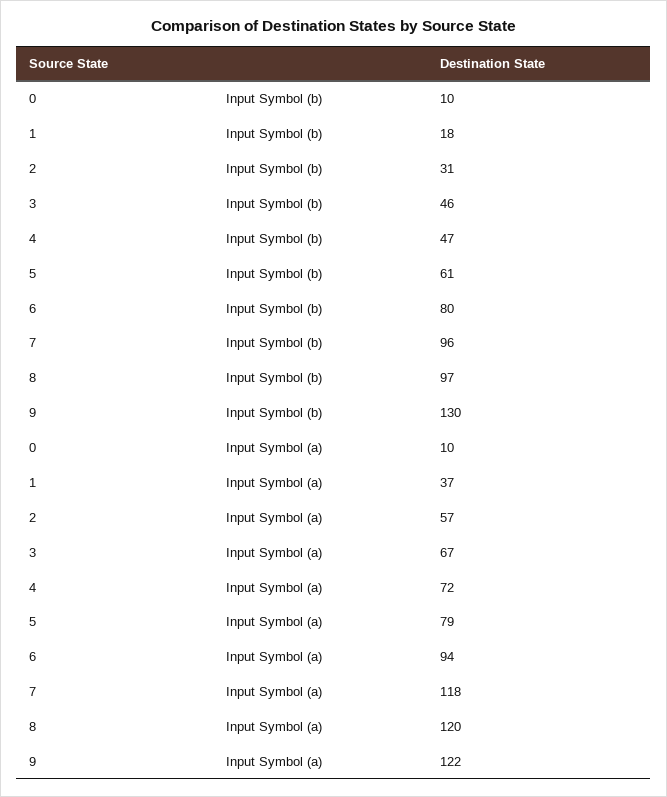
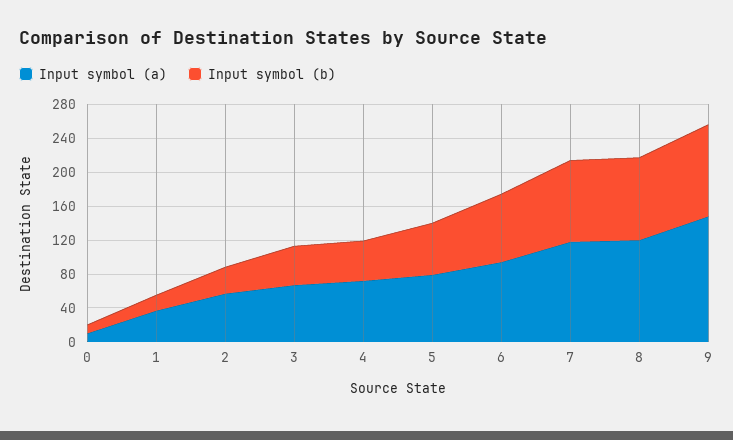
  {
    "Input Symbol (b)": {
      "0": 10,
      "1": 18,
      "2": 31,
      "3": 46,
      "4": 47,
      "5": 61,
      "6": 80,
      "7": 96,
      "8": 97,
-     "9": 130
+     "9": 110
    },
    "Input Symbol (a)": {
      "0": 10,
      "1": 37,
      "2": 57,
      "3": 67,
      "4": 72,
      "5": 79,
      "6": 94,
      "7": 118,
      "8": 120,
-     "9": 122
+     "9": 150
    }
  }

